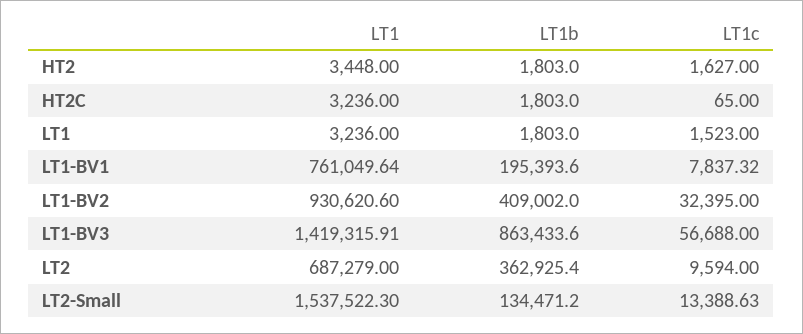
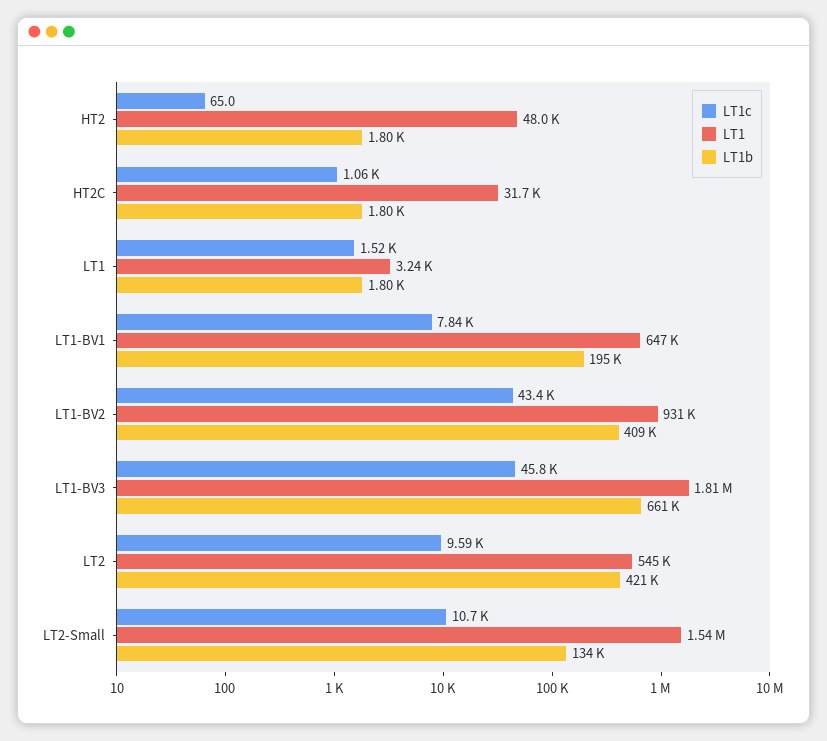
  {
    "LT1": {
-     "HT2": 3448,
+     "HT2": 48000,
-     "HT2C": 3236,
+     "HT2C": 31700,
      "LT1": 3236,
-     "LT1-BV1": 761049.64,
+     "LT1-BV1": 647000,
      "LT1-BV2": 930620.6,
-     "LT1-BV3": 1419315.91,
+     "LT1-BV3": 1810000,
-     "LT2": 687279,
+     "LT2": 545000,
      "LT2-Small": 1537522.3
    },
    "LT1b": {
      "HT2": 1803,
      "HT2C": 1803,
      "LT1": 1803,
      "LT1-BV1": 195393.6,
      "LT1-BV2": 409002,
-     "LT1-BV3": 863433.6,
+     "LT1-BV3": 661000,
-     "LT2": 362925.4,
+     "LT2": 421000,
      "LT2-Small": 134471.2
    },
    "LT1c": {
-     "HT2": 1627,
+     "HT2": 65,
-     "HT2C": 65,
+     "HT2C": 1060,
      "LT1": 1523,
      "LT1-BV1": 7837.32,
-     "LT1-BV2": 32395,
+     "LT1-BV2": 43400,
-     "LT1-BV3": 56688,
+     "LT1-BV3": 45800,
      "LT2": 9594,
-     "LT2-Small": 13388.63
+     "LT2-Small": 10700
    }
  }

